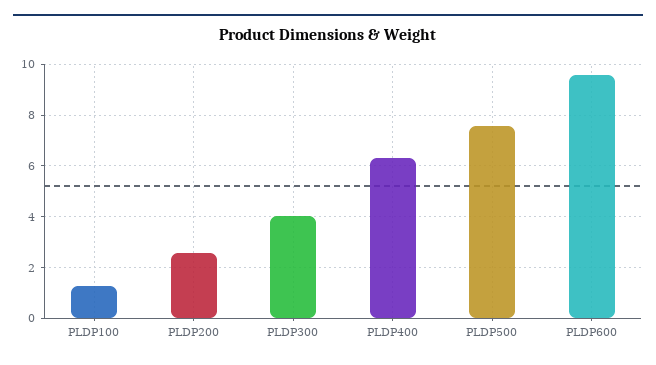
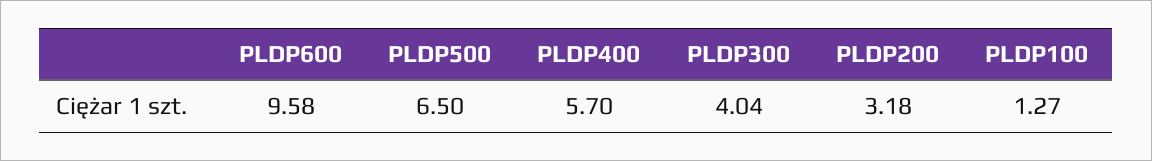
  {
    "PLDP100": 1.27,
-   "PLDP200": 2.5,
+   "PLDP200": 3.18,
    "PLDP300": 4.04,
-   "PLDP400": 6.25,
+   "PLDP400": 5.7,
-   "PLDP500": 7.5,
+   "PLDP500": 6.5,
    "PLDP600": 9.58
  }

